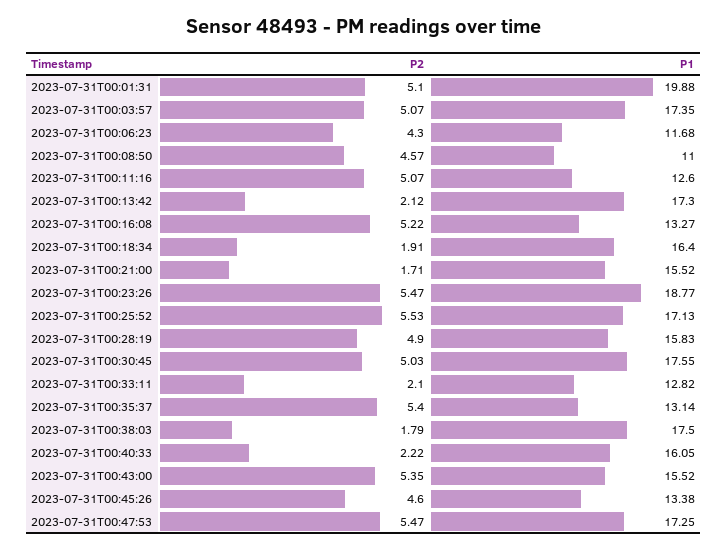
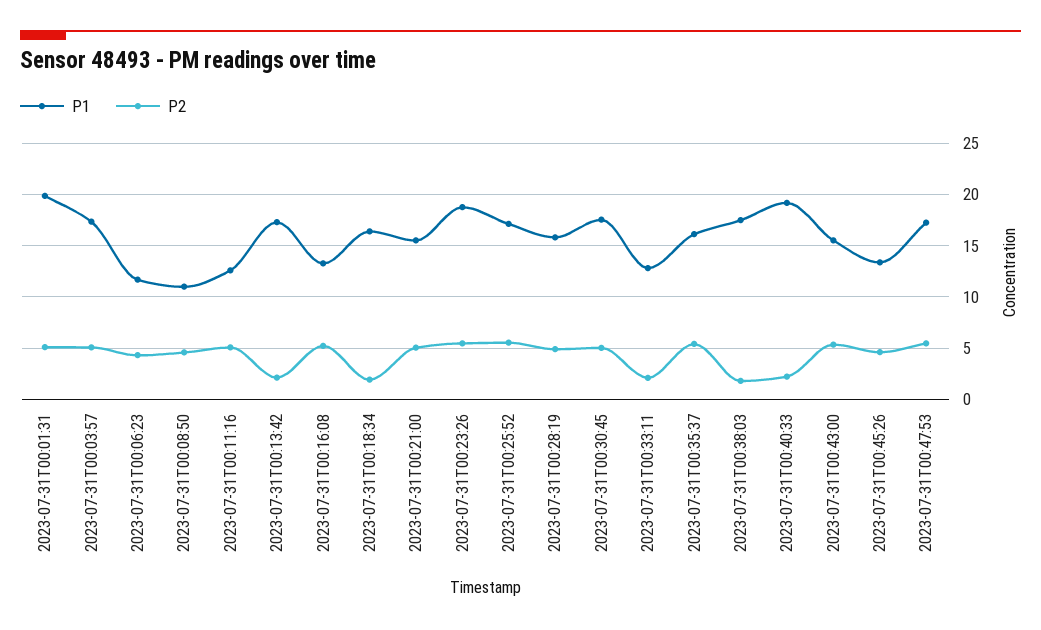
  {
    "P2": {
      "2023-07-31T00:01:31": 5.1,
      "2023-07-31T00:03:57": 5.07,
      "2023-07-31T00:06:23": 4.3,
      "2023-07-31T00:08:50": 4.57,
      "2023-07-31T00:11:16": 5.07,
      "2023-07-31T00:13:42": 2.12,
      "2023-07-31T00:16:08": 5.22,
      "2023-07-31T00:18:34": 1.91,
-     "2023-07-31T00:21:00": 1.71,
+     "2023-07-31T00:21:00": 5,
      "2023-07-31T00:23:26": 5.47,
      "2023-07-31T00:25:52": 5.53,
      "2023-07-31T00:28:19": 4.9,
      "2023-07-31T00:30:45": 5.03,
      "2023-07-31T00:33:11": 2.1,
      "2023-07-31T00:35:37": 5.4,
      "2023-07-31T00:38:03": 1.79,
      "2023-07-31T00:40:33": 2.22,
      "2023-07-31T00:43:00": 5.35,
      "2023-07-31T00:45:26": 4.6,
      "2023-07-31T00:47:53": 5.47
    },
    "P1": {
      "2023-07-31T00:01:31": 19.88,
      "2023-07-31T00:03:57": 17.35,
      "2023-07-31T00:06:23": 11.68,
      "2023-07-31T00:08:50": 11,
      "2023-07-31T00:11:16": 12.6,
      "2023-07-31T00:13:42": 17.3,
      "2023-07-31T00:16:08": 13.27,
      "2023-07-31T00:18:34": 16.4,
      "2023-07-31T00:21:00": 15.52,
      "2023-07-31T00:23:26": 18.77,
      "2023-07-31T00:25:52": 17.13,
      "2023-07-31T00:28:19": 15.83,
      "2023-07-31T00:30:45": 17.55,
      "2023-07-31T00:33:11": 12.82,
-     "2023-07-31T00:35:37": 13.14,
+     "2023-07-31T00:35:37": 16,
      "2023-07-31T00:38:03": 17.5,
-     "2023-07-31T00:40:33": 16.05,
+     "2023-07-31T00:40:33": 19,
      "2023-07-31T00:43:00": 15.52,
      "2023-07-31T00:45:26": 13.38,
      "2023-07-31T00:47:53": 17.25
    }
  }

